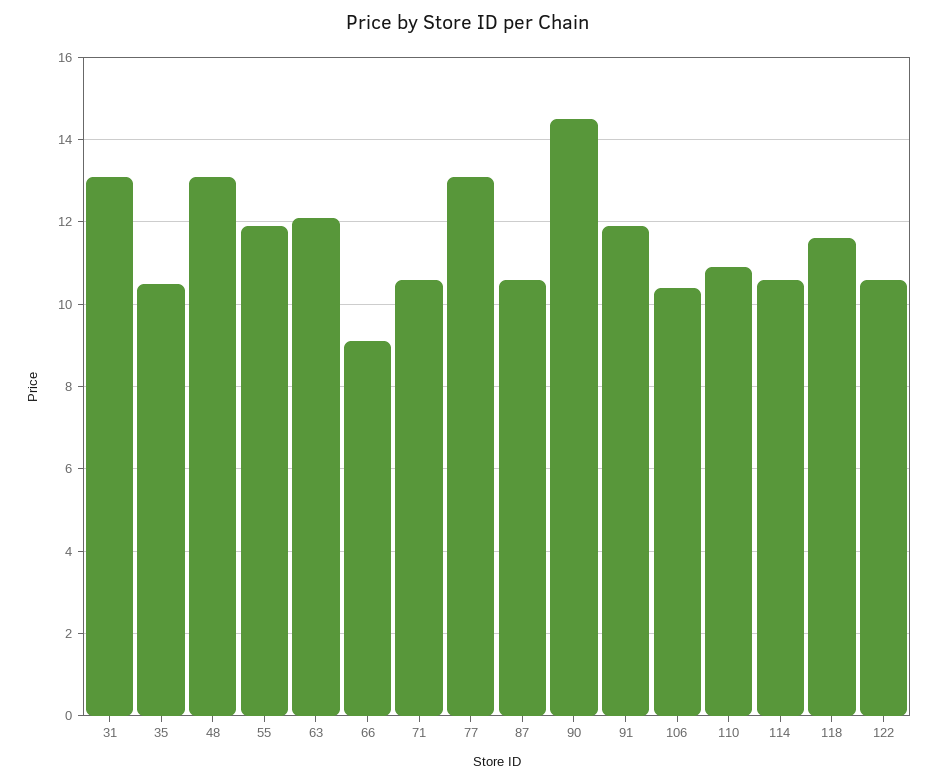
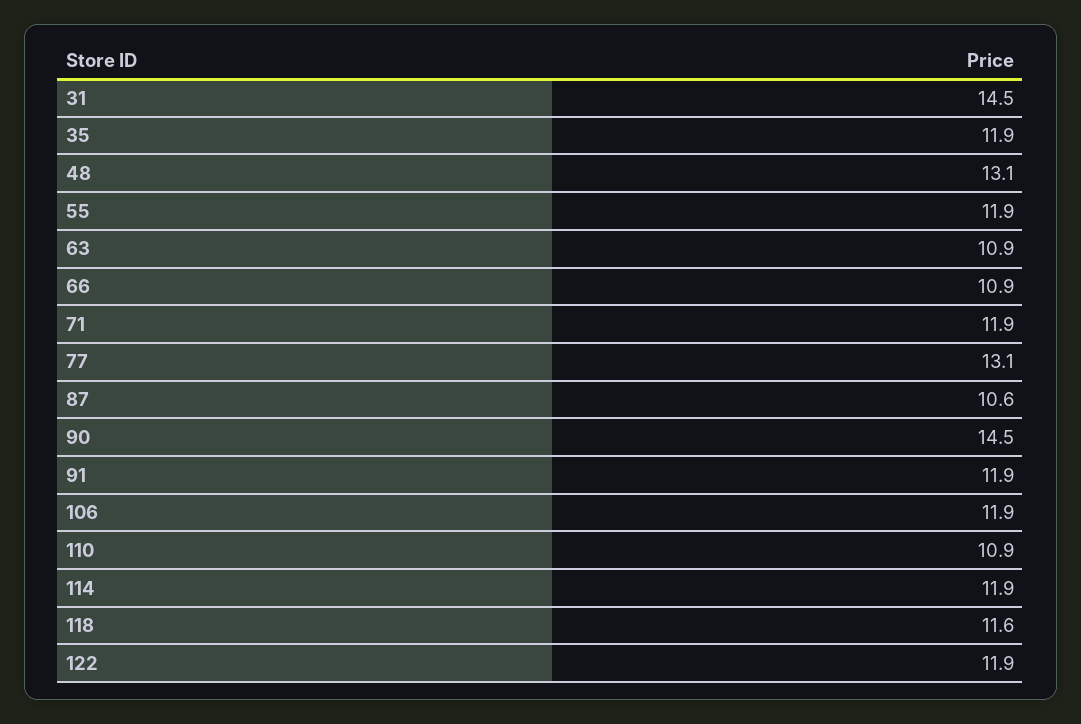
  {
-   "31": 13,
+   "31": 14.5,
-   "35": 10.5,
+   "35": 11.9,
    "48": 13.1,
    "55": 11.9,
-   "63": 12,
+   "63": 10.9,
-   "66": 9,
+   "66": 10.9,
-   "71": 10.5,
+   "71": 11.9,
    "77": 13.1,
    "87": 10.6,
    "90": 14.5,
    "91": 11.9,
-   "106": 10.5,
+   "106": 11.9,
    "110": 10.9,
-   "114": 10.5,
+   "114": 11.9,
    "118": 11.6,
-   "122": 10.5
+   "122": 11.9
  }

